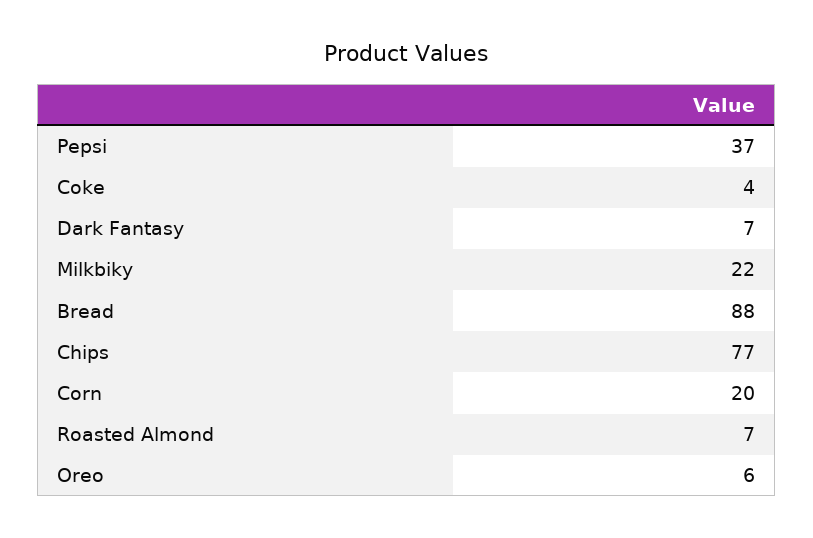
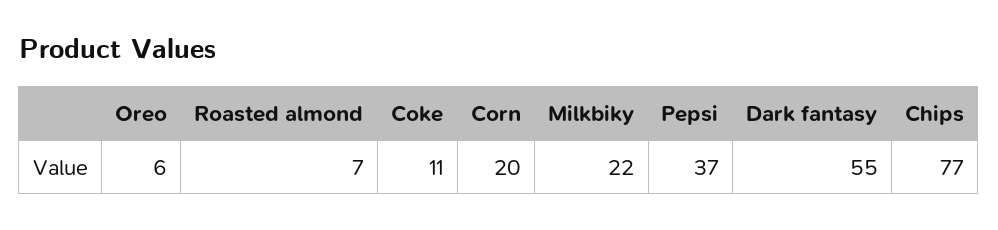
  {
    "Pepsi": 37,
-   "Coke": 4,
+   "Coke": 11,
-   "Dark Fantasy": 7,
+   "Dark Fantasy": 55,
    "Milkbiky": 22,
-   "Bread": 88,
    "Chips": 77,
    "Corn": 20,
    "Roasted Almond": 7,
    "Oreo": 6
  }

